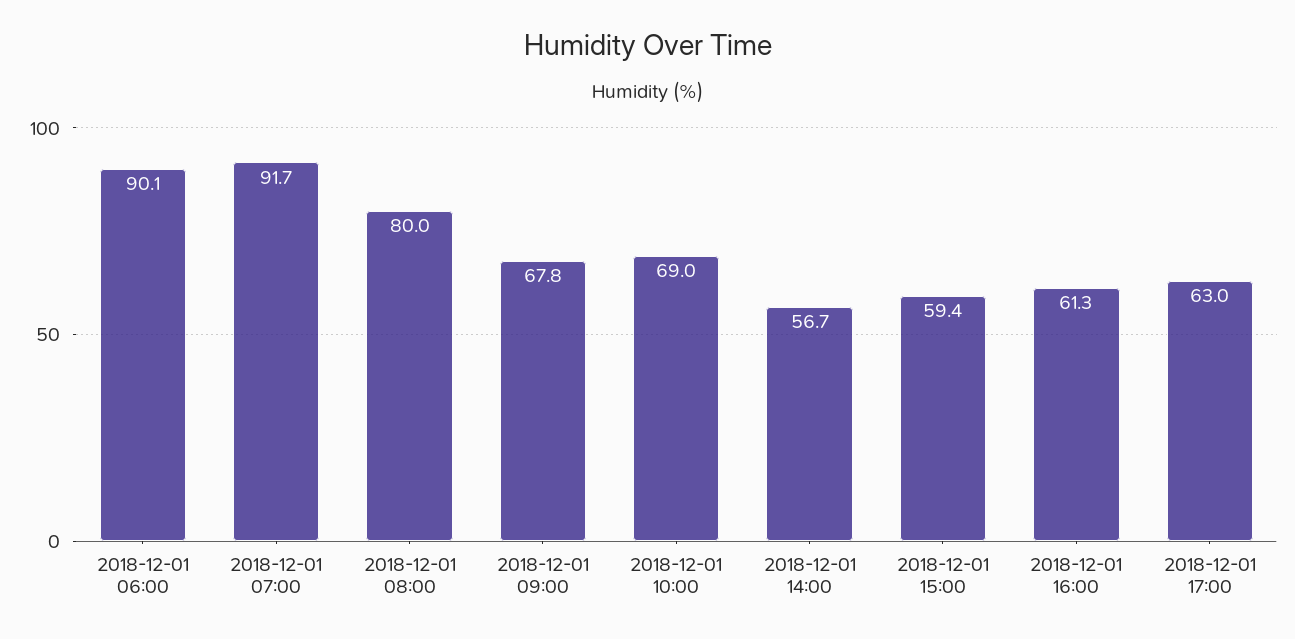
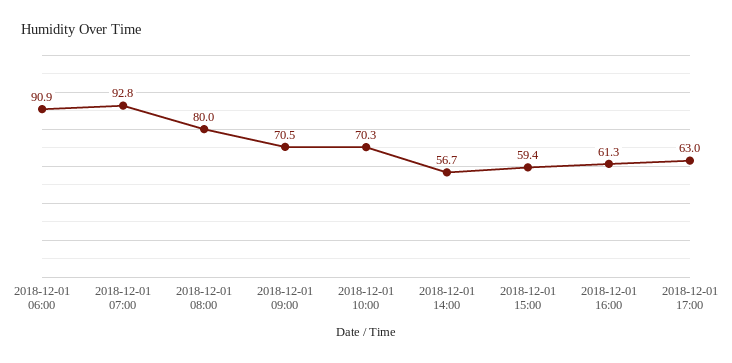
  {
-   "2018-12-01 06:00": 90.1,
+   "2018-12-01 06:00": 90.9,
-   "2018-12-01 07:00": 91.7,
+   "2018-12-01 07:00": 92.8,
    "2018-12-01 08:00": 80,
-   "2018-12-01 09:00": 67.8,
+   "2018-12-01 09:00": 70.5,
-   "2018-12-01 10:00": 69,
+   "2018-12-01 10:00": 70.3,
    "2018-12-01 14:00": 56.7,
    "2018-12-01 15:00": 59.4,
    "2018-12-01 16:00": 61.3,
    "2018-12-01 17:00": 63
  }

